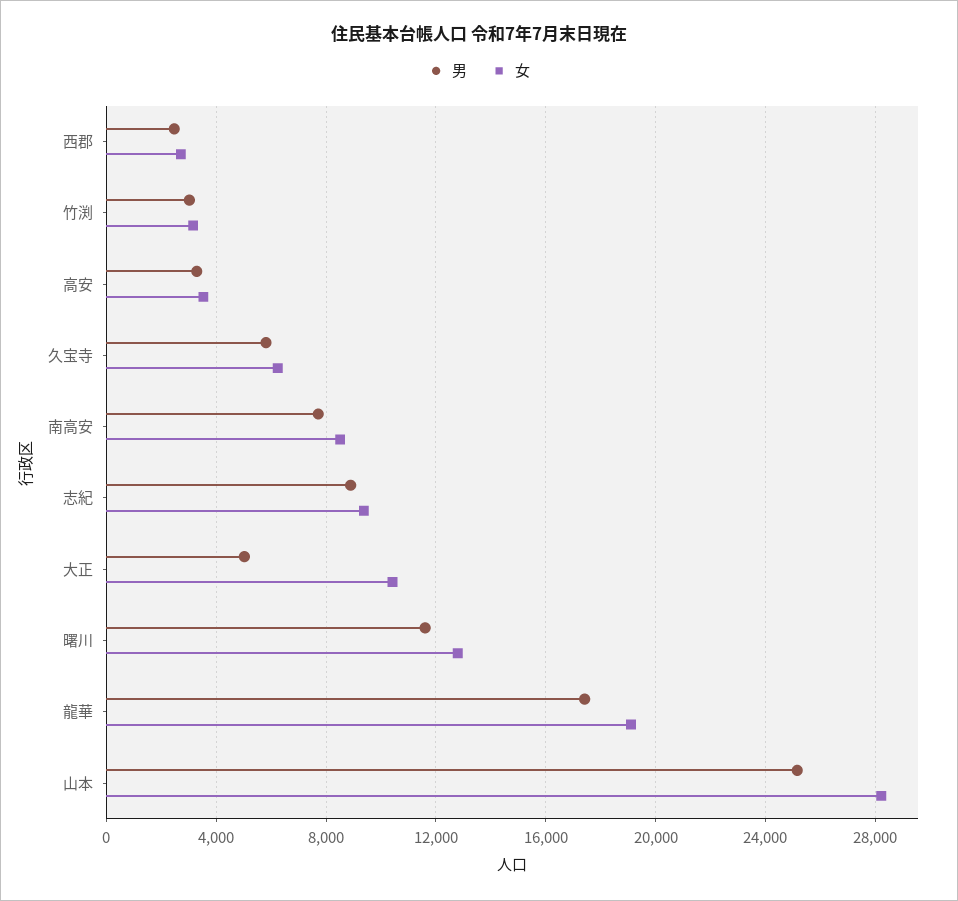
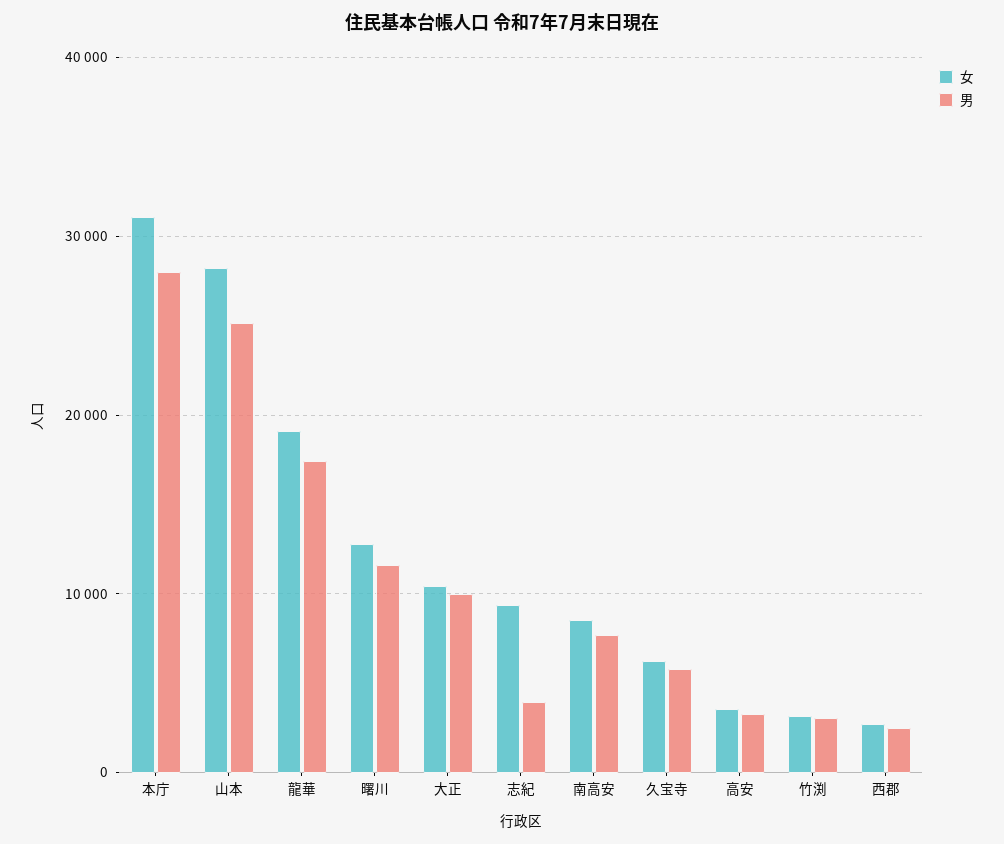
  {
    "男": {
      "西郡": 2500,
      "竹渕": 3000,
      "高安": 3500,
      "久宝寺": 6000,
      "南高安": 7500,
-     "志紀": 9000,
+     "志紀": 4000,
-     "大正": 5000,
+     "大正": 10000,
      "曙川": 11500,
      "龍華": 17500,
-     "山本": 25000
+     "山本": 25000,
+     "本庁": 28000
    },
    "女": {
      "西郡": 2500,
      "竹渕": 3000,
      "高安": 3500,
      "久宝寺": 6000,
      "南高安": 8500,
      "志紀": 9500,
      "大正": 10500,
      "曙川": 13000,
      "龍華": 19000,
-     "山本": 28000
+     "山本": 28000,
+     "本庁": 31000
    }
  }

